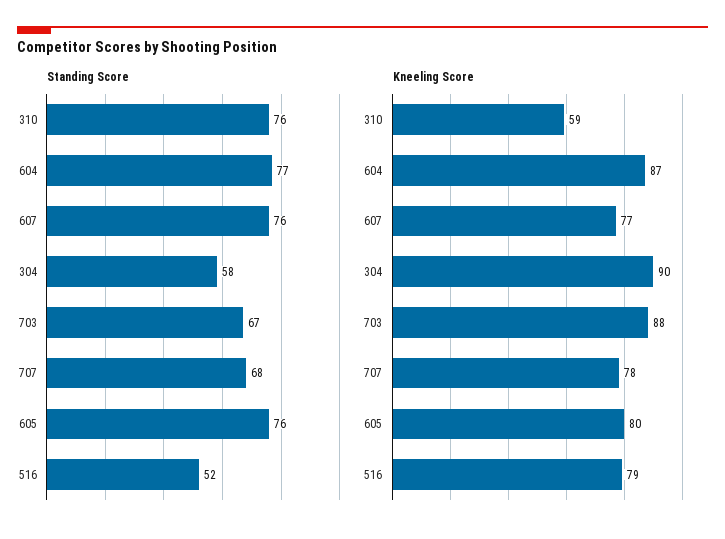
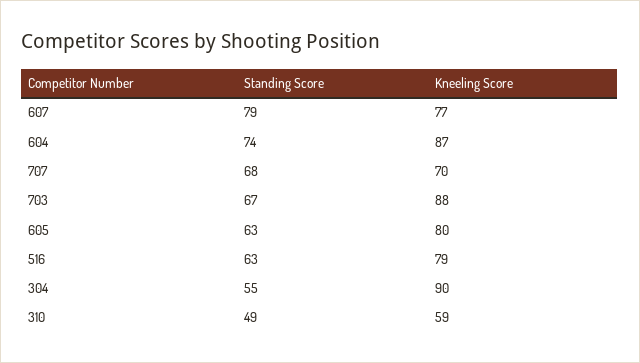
  {
    "Standing Score": {
-     "310": 76,
+     "310": 49,
-     "604": 77,
+     "604": 74,
-     "607": 76,
+     "607": 79,
-     "304": 58,
+     "304": 55,
      "703": 67,
      "707": 68,
-     "605": 76,
+     "605": 63,
-     "516": 52
+     "516": 63
    },
    "Kneeling Score": {
      "310": 59,
      "604": 87,
      "607": 77,
      "304": 90,
      "703": 88,
-     "707": 78,
+     "707": 70,
      "605": 80,
      "516": 79
    }
  }

